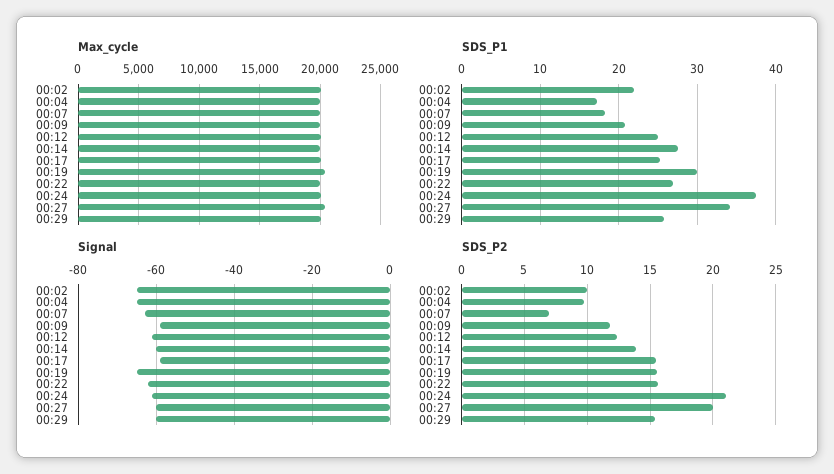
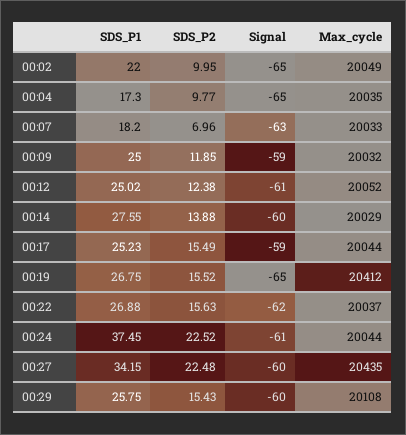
  {
    "Max_cycle": {
      "00:02": 20049,
      "00:04": 20035,
      "00:07": 20033,
      "00:09": 20032,
      "00:12": 20052,
      "00:14": 20029,
      "00:17": 20044,
      "00:19": 20412,
      "00:22": 20037,
      "00:24": 20044,
      "00:27": 20435,
      "00:29": 20108
    },
    "SDS_P1": {
      "00:02": 22,
      "00:04": 17.3,
      "00:07": 18.2,
-     "00:09": 21,
+     "00:09": 25,
      "00:12": 25.02,
      "00:14": 27.55,
      "00:17": 25.23,
-     "00:19": 30,
+     "00:19": 26.75,
      "00:22": 26.88,
      "00:24": 37.45,
      "00:27": 34.15,
      "00:29": 25.75
    },
    "Signal": {
      "00:02": -65,
      "00:04": -65,
      "00:07": -63,
      "00:09": -59,
      "00:12": -61,
      "00:14": -60,
      "00:17": -59,
      "00:19": -65,
      "00:22": -62,
      "00:24": -61,
      "00:27": -60,
      "00:29": -60
    },
    "SDS_P2": {
      "00:02": 9.95,
      "00:04": 9.77,
      "00:07": 6.96,
      "00:09": 11.85,
      "00:12": 12.38,
      "00:14": 13.88,
      "00:17": 15.49,
      "00:19": 15.52,
      "00:22": 15.63,
-     "00:24": 21,
+     "00:24": 22.52,
-     "00:27": 20,
+     "00:27": 22.48,
      "00:29": 15.43
    }
  }

